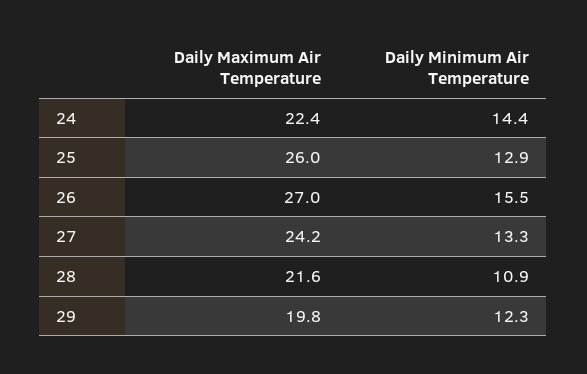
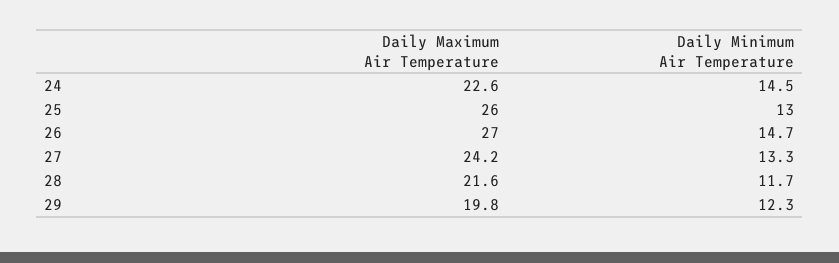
  {
    "Daily Maximum Air Temperature": {
-     "24": 22.4,
+     "24": 22.6,
      "25": 26,
      "26": 27,
      "27": 24.2,
      "28": 21.6,
      "29": 19.8
    },
    "Daily Minimum Air Temperature": {
-     "24": 14.4,
+     "24": 14.5,
-     "25": 12.9,
+     "25": 13,
-     "26": 15.5,
+     "26": 14.7,
      "27": 13.3,
-     "28": 10.9,
+     "28": 11.7,
      "29": 12.3
    }
  }

